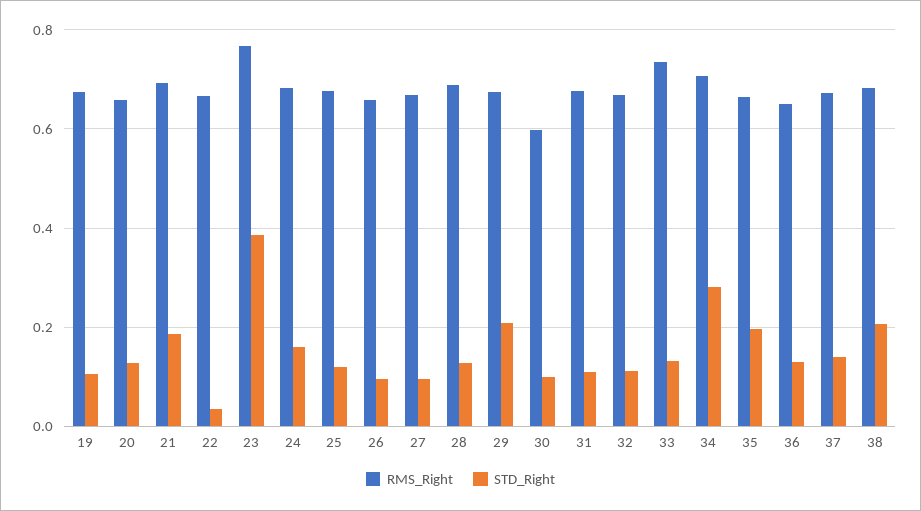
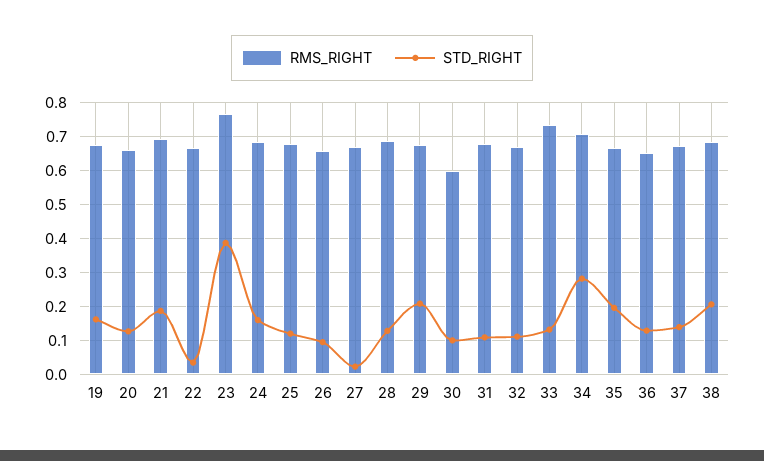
  {
    "RMS_Right": {
      "19": 0.68,
      "20": 0.66,
      "21": 0.7,
      "22": 0.66,
      "23": 0.76,
      "24": 0.68,
      "25": 0.68,
      "26": 0.66,
      "27": 0.66,
      "28": 0.68,
      "29": 0.68,
      "30": 0.6,
      "31": 0.68,
      "32": 0.66,
      "33": 0.74,
      "34": 0.7,
      "35": 0.66,
      "36": 0.66,
      "37": 0.68,
      "38": 0.68
    },
    "STD_Right": {
-     "19": 0.1,
+     "19": 0.16,
      "20": 0.12,
      "21": 0.18,
      "22": 0.04,
      "23": 0.38,
      "24": 0.16,
      "25": 0.12,
      "26": 0.1,
-     "27": 0.1,
+     "27": 0.02,
      "28": 0.12,
      "29": 0.2,
      "30": 0.1,
      "31": 0.1,
      "32": 0.12,
      "33": 0.14,
      "34": 0.28,
      "35": 0.2,
      "36": 0.12,
      "37": 0.14,
      "38": 0.2
    }
  }

